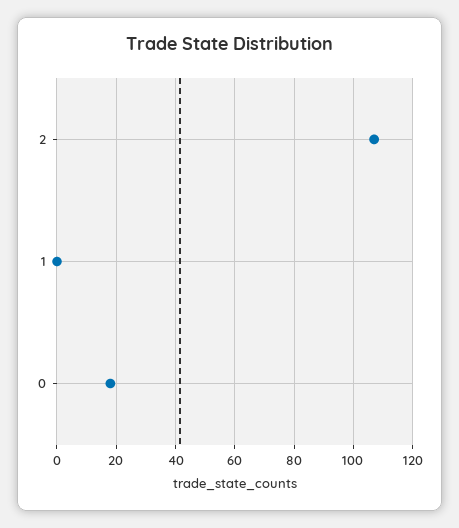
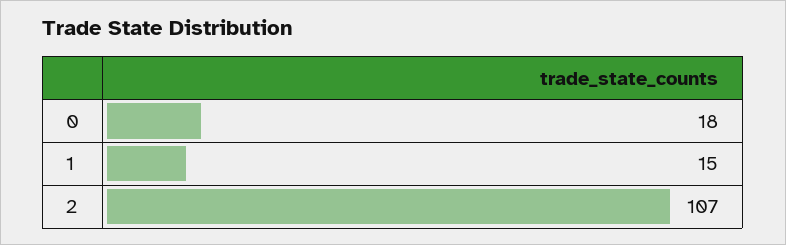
  {
    "2": 107,
-   "1": 0,
+   "1": 15,
    "0": 18
  }

